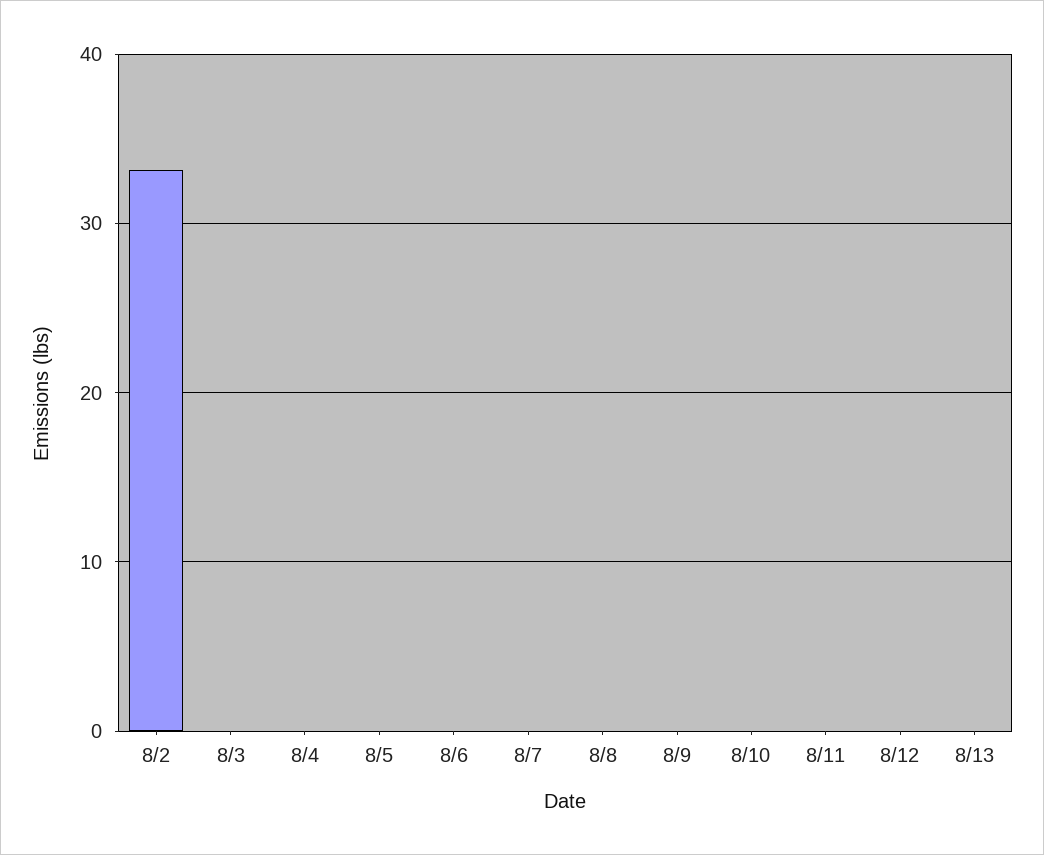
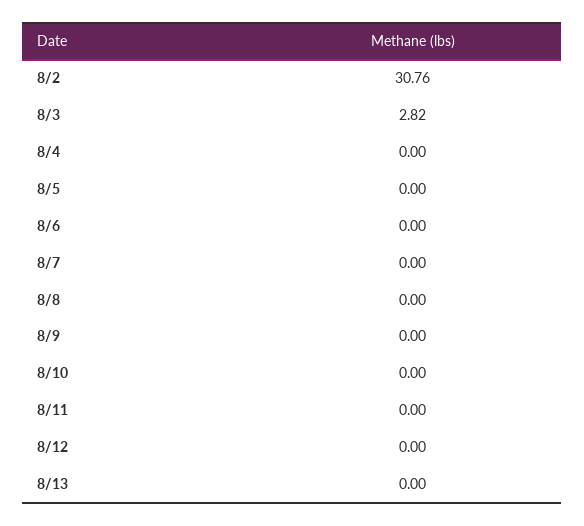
  {
-   "8/2": 33,
+   "8/2": 30.76,
-   "8/3": 0,
+   "8/3": 2.82,
    "8/4": 0,
    "8/5": 0,
    "8/6": 0,
    "8/7": 0,
    "8/8": 0,
    "8/9": 0,
    "8/10": 0,
    "8/11": 0,
    "8/12": 0,
    "8/13": 0
  }

